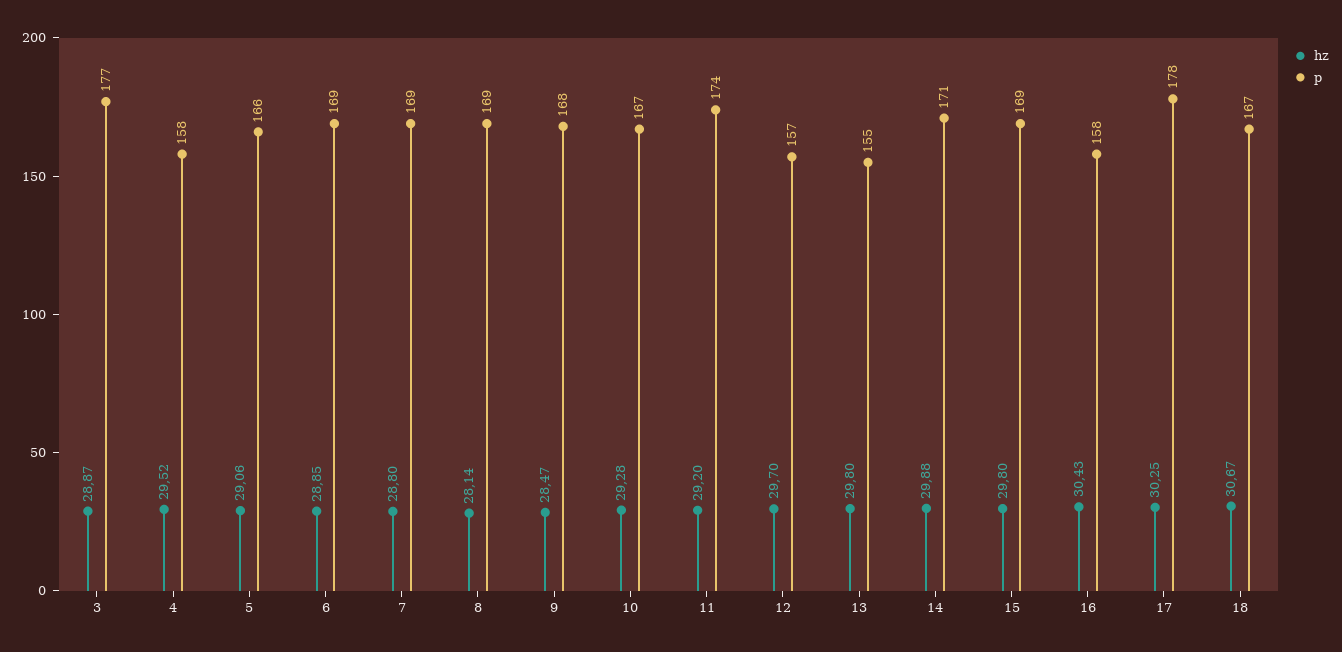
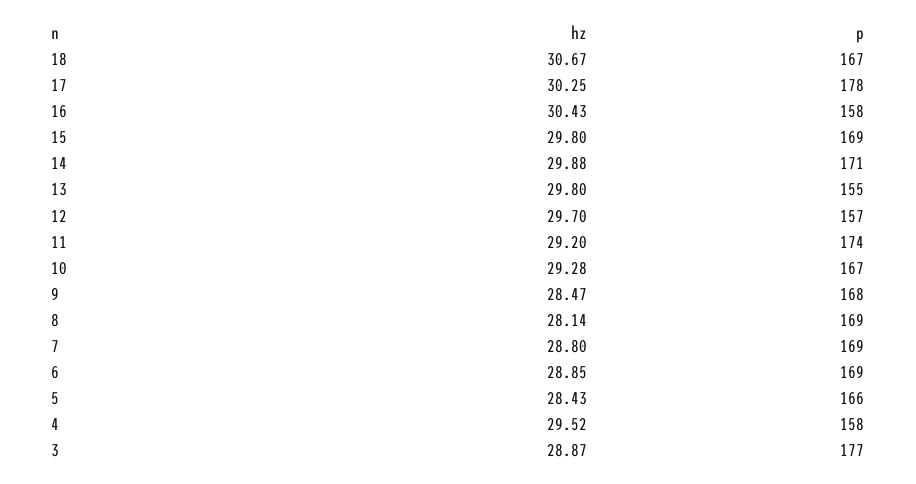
  {
    "hz": {
      "3": 28.87,
      "4": 29.52,
-     "5": 29.06,
+     "5": 28.43,
      "6": 28.85,
      "7": 28.8,
      "8": 28.14,
      "9": 28.47,
      "10": 29.28,
      "11": 29.2,
      "12": 29.7,
      "13": 29.8,
      "14": 29.88,
      "15": 29.8,
      "16": 30.43,
      "17": 30.25,
      "18": 30.67
    },
    "p": {
      "3": 177,
      "4": 158,
      "5": 166,
      "6": 169,
      "7": 169,
      "8": 169,
      "9": 168,
      "10": 167,
      "11": 174,
      "12": 157,
      "13": 155,
      "14": 171,
      "15": 169,
      "16": 158,
      "17": 178,
      "18": 167
    }
  }

